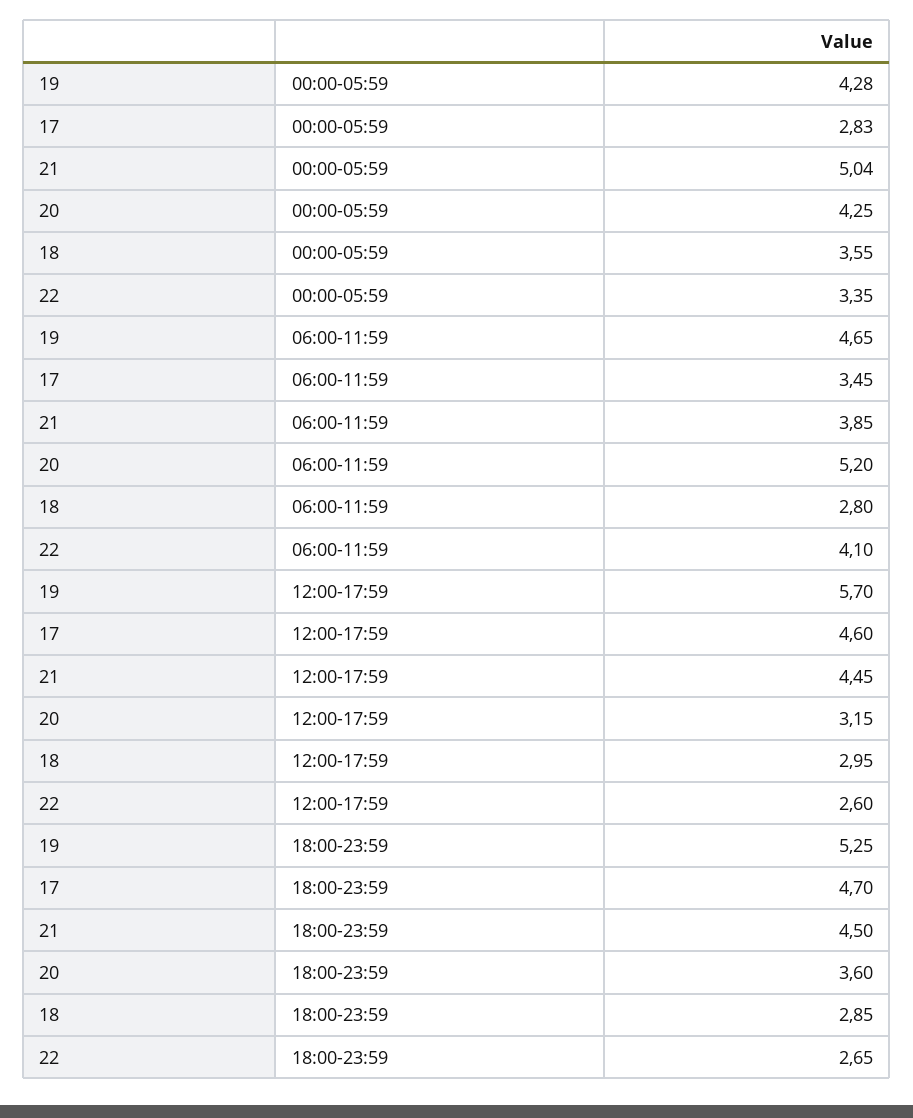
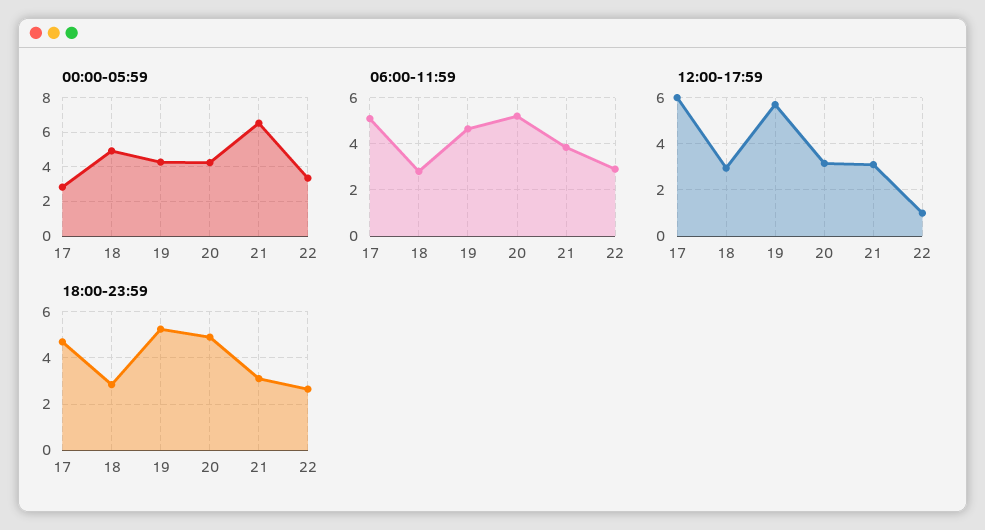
  {
    "00:00-05:59": {
      "19": 4.28,
      "17": 2.83,
-     "21": 5.04,
+     "21": 6.5,
      "20": 4.25,
-     "18": 3.55,
+     "18": 5,
      "22": 3.35
    },
    "06:00-11:59": {
      "19": 4.65,
-     "17": 3.45,
+     "17": 5,
      "21": 3.85,
      "20": 5.2,
      "18": 2.8,
-     "22": 4.1
+     "22": 3
    },
    "12:00-17:59": {
      "19": 5.7,
-     "17": 4.6,
+     "17": 6,
-     "21": 4.45,
+     "21": 3,
      "20": 3.15,
      "18": 2.95,
-     "22": 2.6
+     "22": 1
    },
    "18:00-23:59": {
      "19": 5.25,
      "17": 4.7,
-     "21": 4.5,
+     "21": 3,
-     "20": 3.6,
+     "20": 5,
      "18": 2.85,
      "22": 2.65
    }
  }

